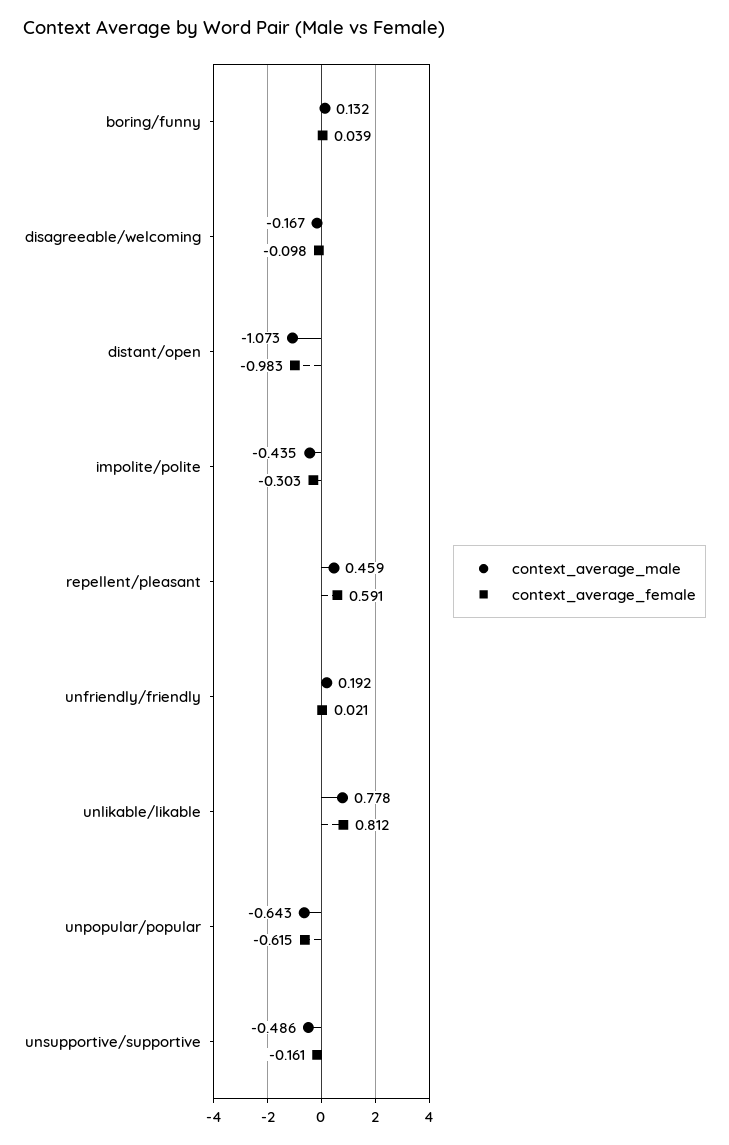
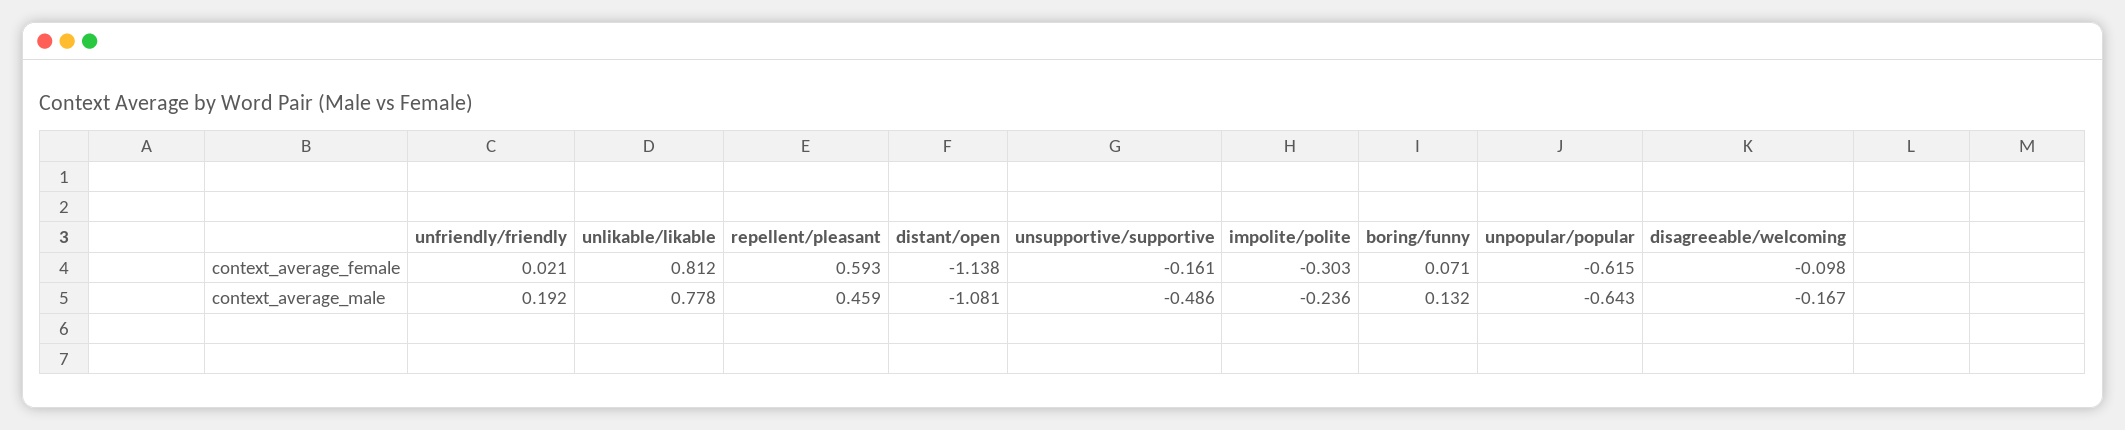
  {
    "context_average_male": {
      "boring/funny": 0.132,
      "disagreeable/welcoming": -0.167,
-     "distant/open": -1.073,
+     "distant/open": -1.081,
-     "impolite/polite": -0.435,
+     "impolite/polite": -0.236,
      "repellent/pleasant": 0.459,
      "unfriendly/friendly": 0.192,
      "unlikable/likable": 0.778,
      "unpopular/popular": -0.643,
      "unsupportive/supportive": -0.486
    },
    "context_average_female": {
-     "boring/funny": 0.039,
+     "boring/funny": 0.071,
      "disagreeable/welcoming": -0.098,
-     "distant/open": -0.983,
+     "distant/open": -1.138,
      "impolite/polite": -0.303,
-     "repellent/pleasant": 0.591,
+     "repellent/pleasant": 0.593,
      "unfriendly/friendly": 0.021,
      "unlikable/likable": 0.812,
      "unpopular/popular": -0.615,
      "unsupportive/supportive": -0.161
    }
  }

